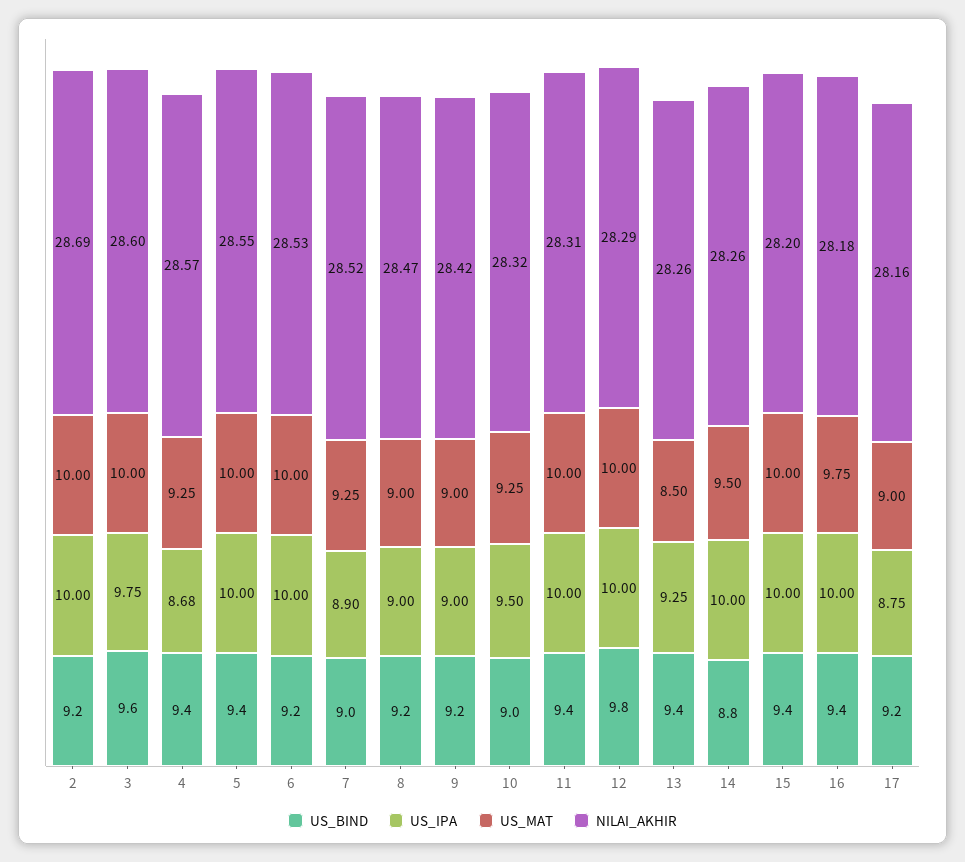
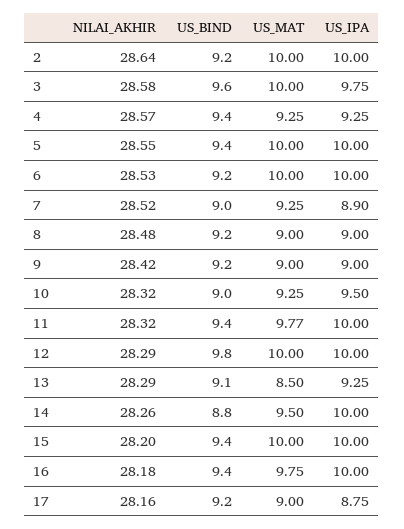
  {
    "US_BIND": {
      "2": 9.2,
      "3": 9.6,
      "4": 9.4,
      "5": 9.4,
      "6": 9.2,
      "7": 9,
      "8": 9.2,
      "9": 9.2,
      "10": 9,
      "11": 9.4,
      "12": 9.8,
-     "13": 9.4,
+     "13": 9.1,
      "14": 8.8,
      "15": 9.4,
      "16": 9.4,
      "17": 9.2
    },
    "US_IPA": {
      "2": 10,
      "3": 9.75,
-     "4": 8.68,
+     "4": 9.25,
      "5": 10,
      "6": 10,
      "7": 8.9,
      "8": 9,
      "9": 9,
      "10": 9.5,
      "11": 10,
      "12": 10,
      "13": 9.25,
      "14": 10,
      "15": 10,
      "16": 10,
      "17": 8.75
    },
    "US_MAT": {
      "2": 10,
      "3": 10,
      "4": 9.25,
      "5": 10,
      "6": 10,
      "7": 9.25,
      "8": 9,
      "9": 9,
      "10": 9.25,
-     "11": 10,
+     "11": 9.77,
      "12": 10,
      "13": 8.5,
      "14": 9.5,
      "15": 10,
      "16": 9.75,
      "17": 9
    },
    "NILAI_AKHIR": {
-     "2": 28.69,
+     "2": 28.64,
-     "3": 28.6,
+     "3": 28.58,
      "4": 28.57,
      "5": 28.55,
      "6": 28.53,
      "7": 28.52,
-     "8": 28.47,
+     "8": 28.48,
      "9": 28.42,
      "10": 28.32,
-     "11": 28.31,
+     "11": 28.32,
      "12": 28.29,
-     "13": 28.26,
+     "13": 28.29,
      "14": 28.26,
      "15": 28.2,
      "16": 28.18,
      "17": 28.16
    }
  }

